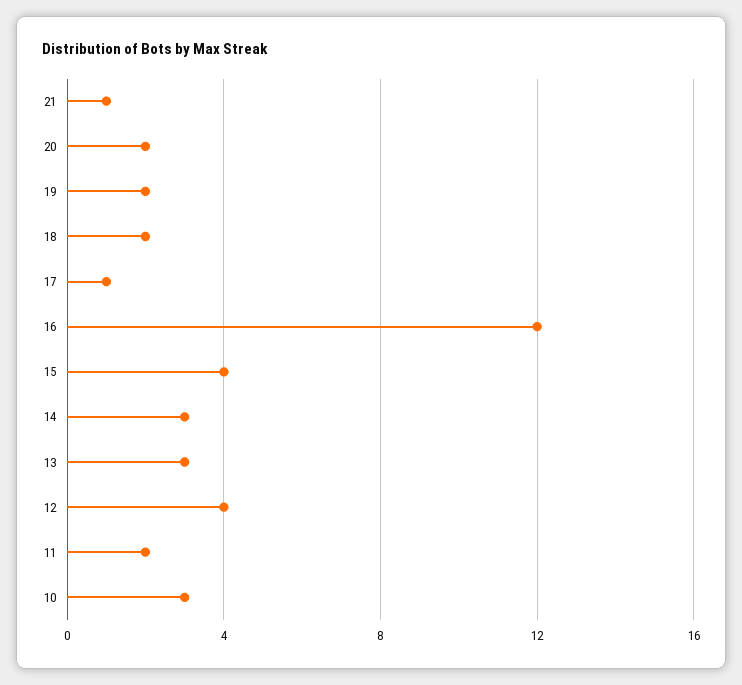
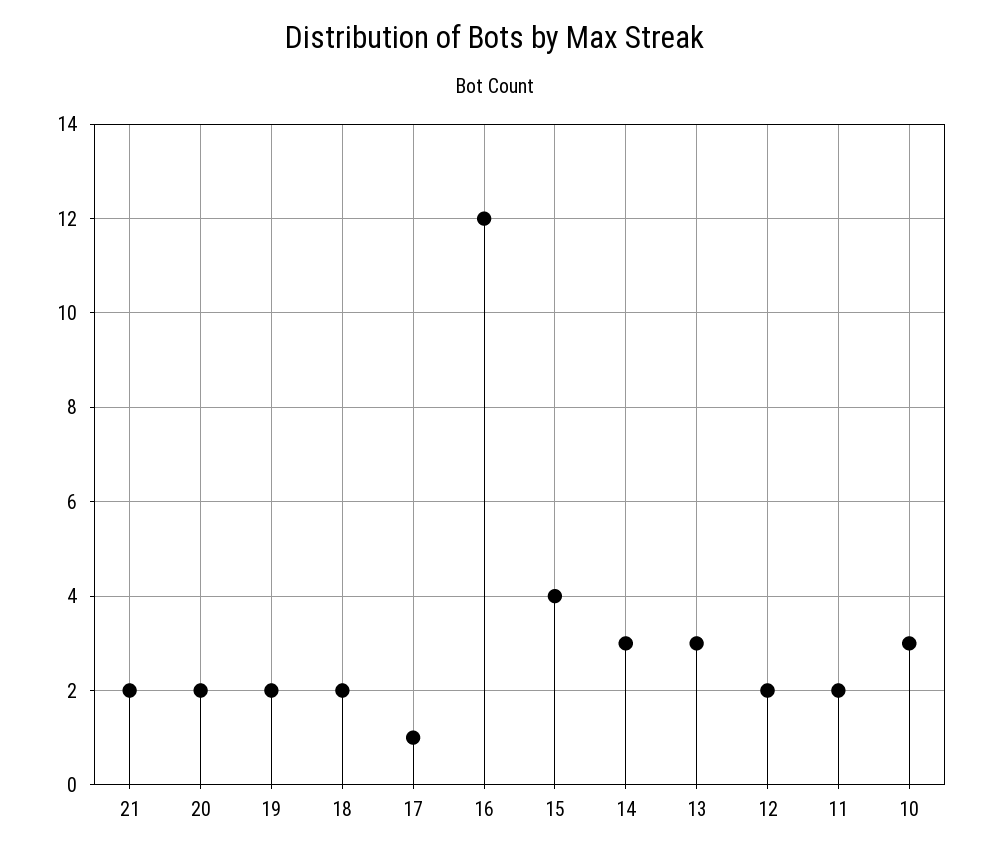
  {
-   "21": 1,
+   "21": 2,
    "20": 2,
    "19": 2,
    "18": 2,
    "17": 1,
    "16": 12,
    "15": 4,
    "14": 3,
    "13": 3,
-   "12": 4,
+   "12": 2,
    "11": 2,
    "10": 3
  }

